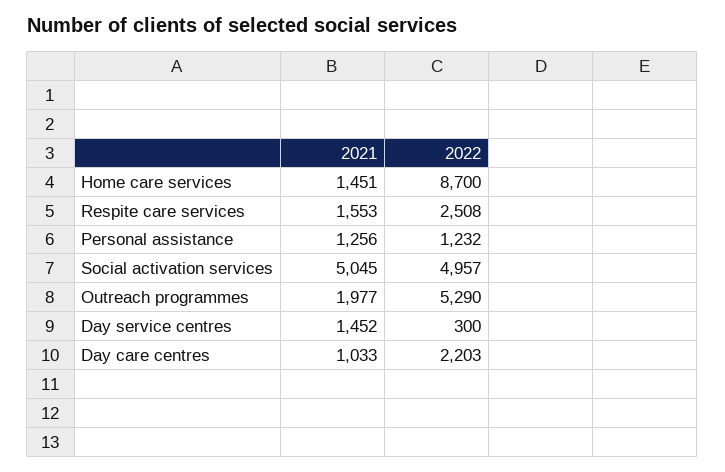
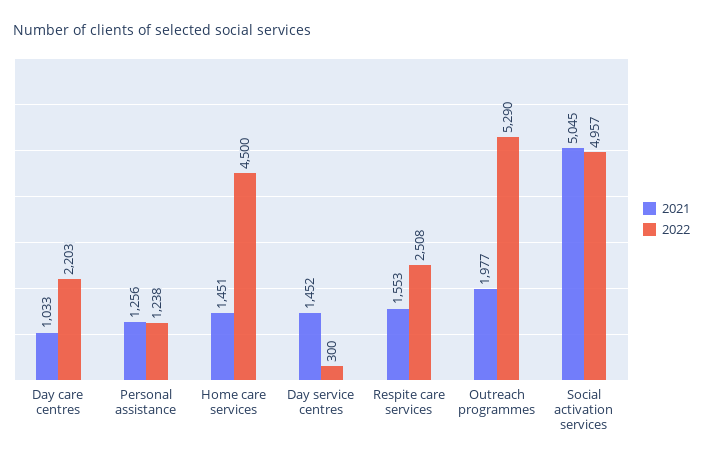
  {
    "2021": {
      "Home care services": 1451,
      "Respite care services": 1553,
      "Personal assistance": 1256,
      "Social activation services": 5045,
      "Outreach programmes": 1977,
      "Day service centres": 1452,
      "Day care centres": 1033
    },
    "2022": {
-     "Home care services": 8700,
+     "Home care services": 4500,
      "Respite care services": 2508,
-     "Personal assistance": 1232,
+     "Personal assistance": 1238,
      "Social activation services": 4957,
      "Outreach programmes": 5290,
      "Day service centres": 300,
      "Day care centres": 2203
    }
  }

